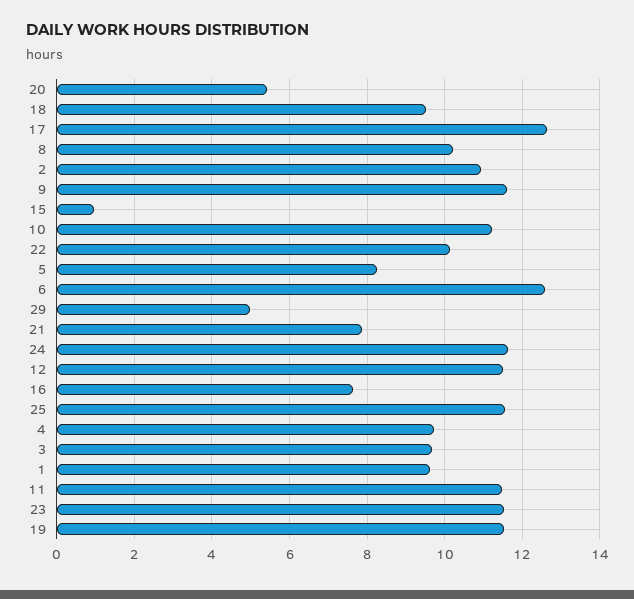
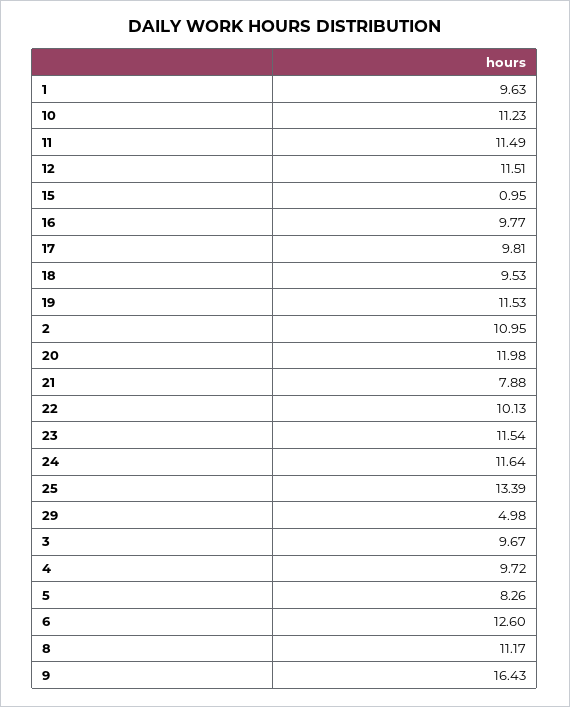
  {
-   "20": 5.4,
+   "20": 11.98,
    "18": 9.53,
-   "17": 12.6,
+   "17": 9.81,
-   "8": 10.2,
+   "8": 11.17,
    "2": 10.95,
-   "9": 11.6,
+   "9": 16.43,
    "15": 0.95,
    "10": 11.23,
    "22": 10.13,
    "5": 8.26,
    "6": 12.6,
    "29": 4.98,
    "21": 7.88,
    "24": 11.64,
    "12": 11.51,
-   "16": 7.6,
+   "16": 9.77,
-   "25": 11.6,
+   "25": 13.39,
    "4": 9.72,
    "3": 9.67,
    "1": 9.63,
    "11": 11.49,
    "23": 11.54,
    "19": 11.53
  }

